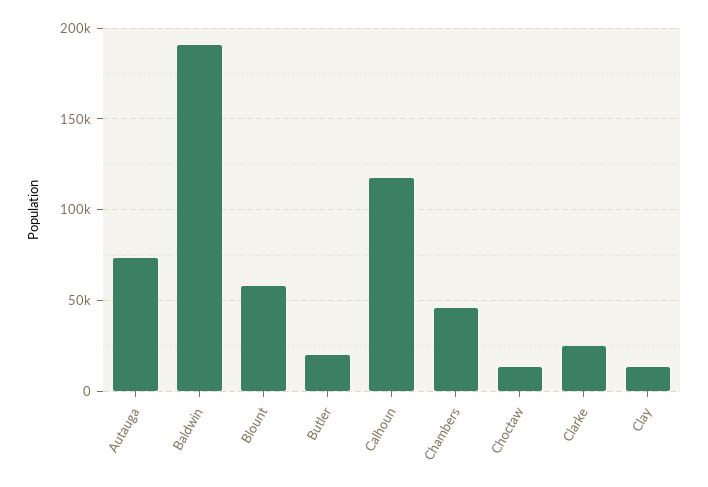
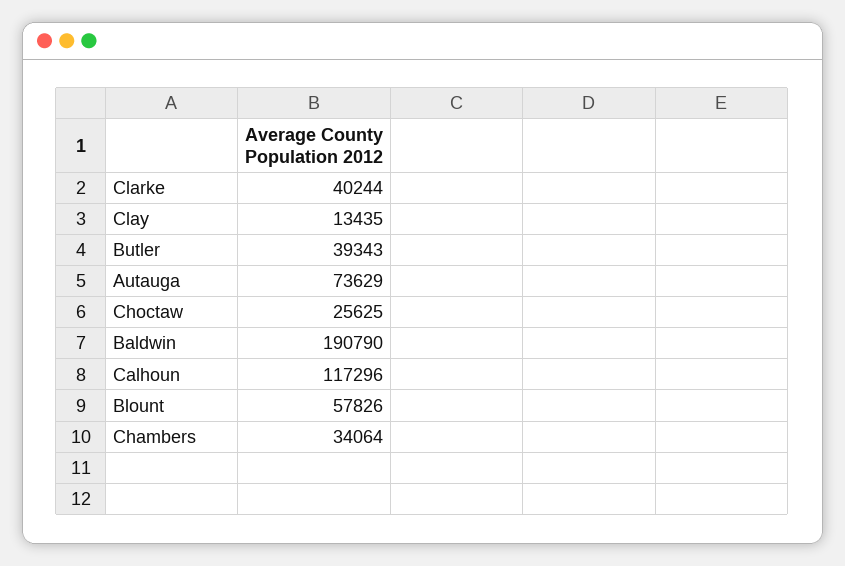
  {
    "Autauga": 73629,
    "Baldwin": 190790,
    "Blount": 57826,
-   "Butler": 20000,
+   "Butler": 39343,
    "Calhoun": 117296,
-   "Chambers": 45000,
+   "Chambers": 34064,
-   "Choctaw": 15000,
+   "Choctaw": 25625,
-   "Clarke": 25000,
+   "Clarke": 40244,
    "Clay": 13435
  }

